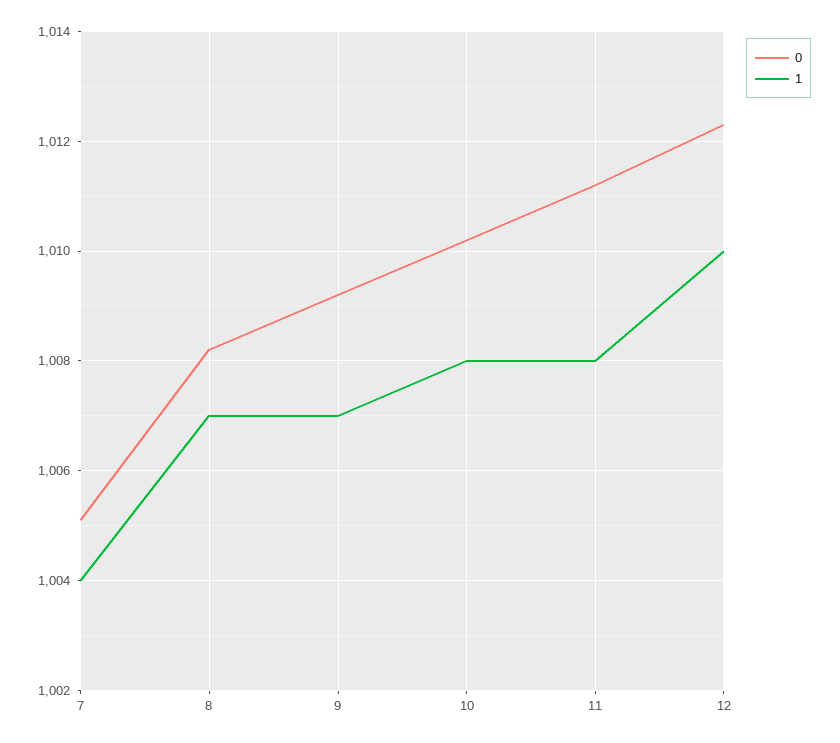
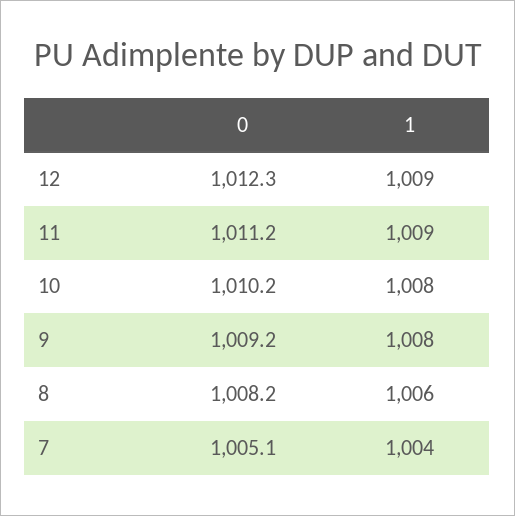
  {
    "0": {
      "7": 1005.1,
      "8": 1008.2,
      "9": 1009.2,
      "10": 1010.2,
      "11": 1011.2,
      "12": 1012.3
    },
    "1": {
      "7": 1004,
-     "8": 1007,
+     "8": 1006,
-     "9": 1007,
+     "9": 1008,
      "10": 1008,
-     "11": 1008,
+     "11": 1009,
-     "12": 1010
+     "12": 1009
    }
  }

